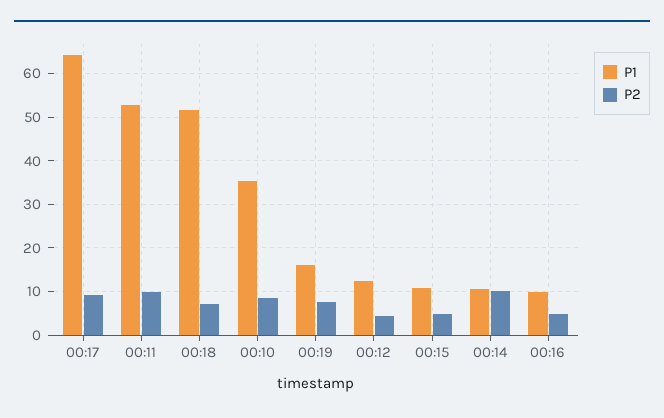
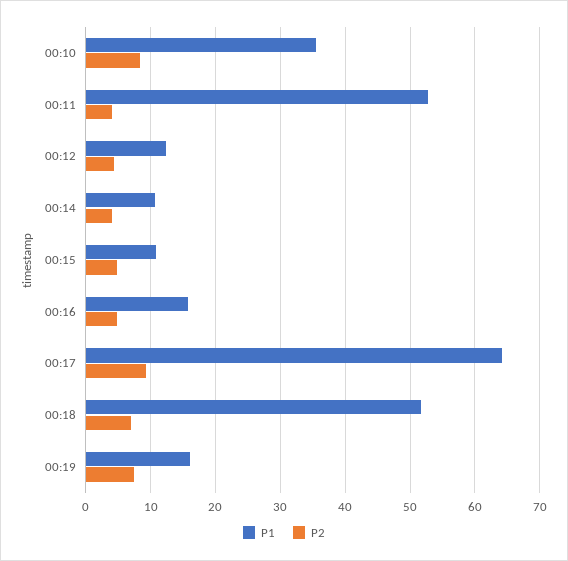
  {
    "P1": {
      "00:17": 64,
      "00:11": 53,
      "00:18": 52,
      "00:10": 35,
      "00:19": 16,
      "00:12": 12,
      "00:15": 11,
      "00:14": 11,
-     "00:16": 10
+     "00:16": 16
    },
    "P2": {
      "00:17": 9,
-     "00:11": 10,
+     "00:11": 4,
      "00:18": 7,
      "00:10": 8,
      "00:19": 8,
      "00:12": 4,
      "00:15": 5,
-     "00:14": 10,
+     "00:14": 4,
      "00:16": 5
    }
  }

